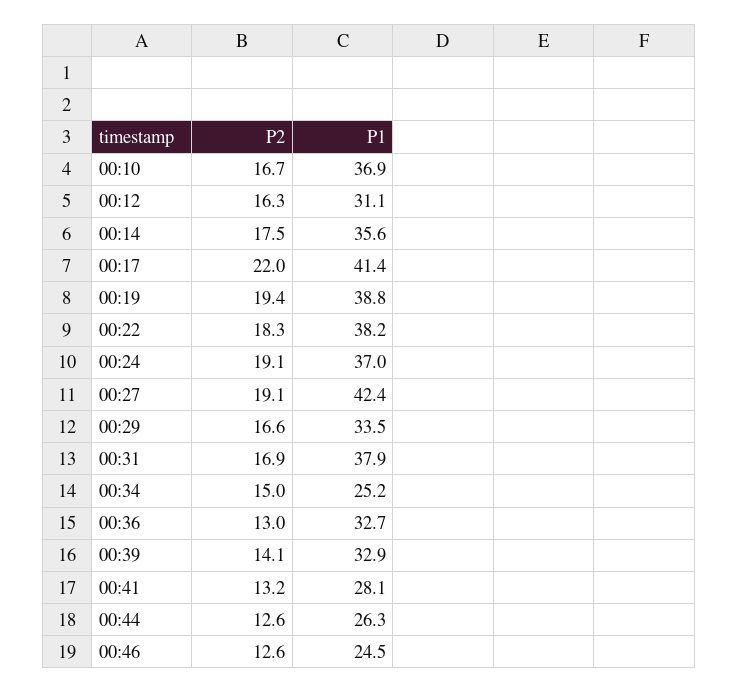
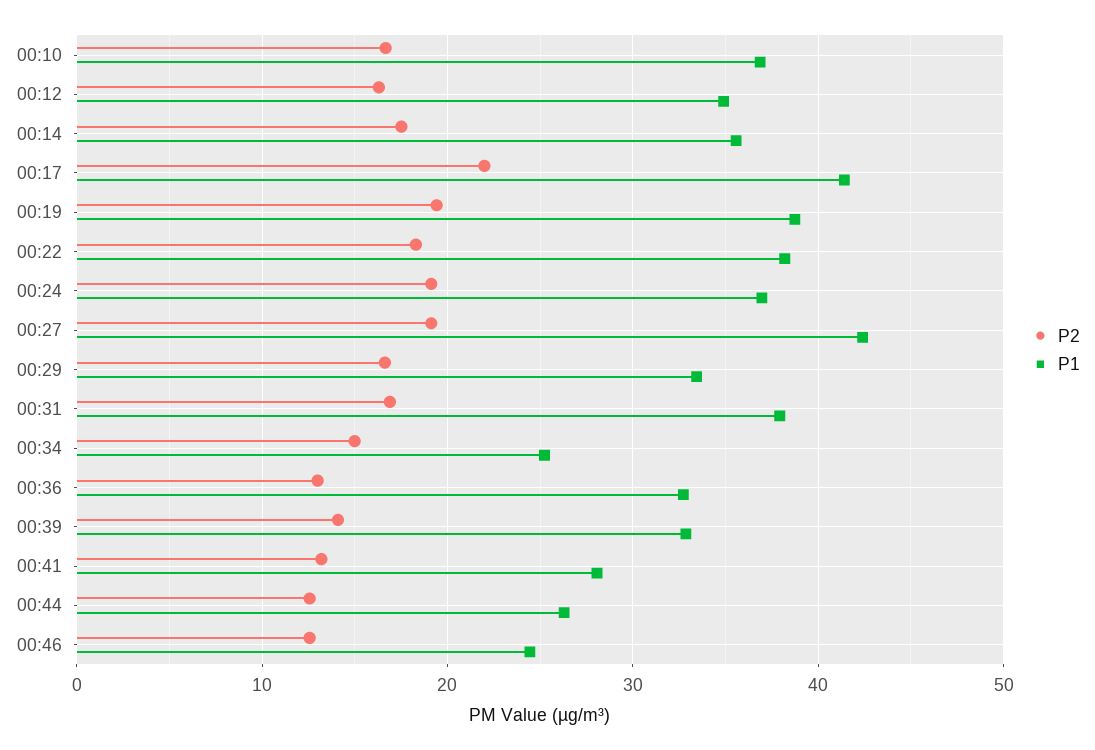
  {
    "P2": {
      "00:10": 16.7,
      "00:12": 16.3,
      "00:14": 17.5,
      "00:17": 22,
      "00:19": 19.4,
      "00:22": 18.3,
      "00:24": 19.1,
      "00:27": 19.1,
      "00:29": 16.6,
      "00:31": 16.9,
      "00:34": 15,
      "00:36": 13,
      "00:39": 14.1,
      "00:41": 13.2,
      "00:44": 12.6,
      "00:46": 12.6
    },
    "P1": {
      "00:10": 36.9,
-     "00:12": 31.1,
+     "00:12": 35,
      "00:14": 35.6,
      "00:17": 41.4,
      "00:19": 38.8,
      "00:22": 38.2,
      "00:24": 37,
      "00:27": 42.4,
      "00:29": 33.5,
      "00:31": 37.9,
      "00:34": 25.2,
      "00:36": 32.7,
      "00:39": 32.9,
      "00:41": 28.1,
      "00:44": 26.3,
      "00:46": 24.5
    }
  }

